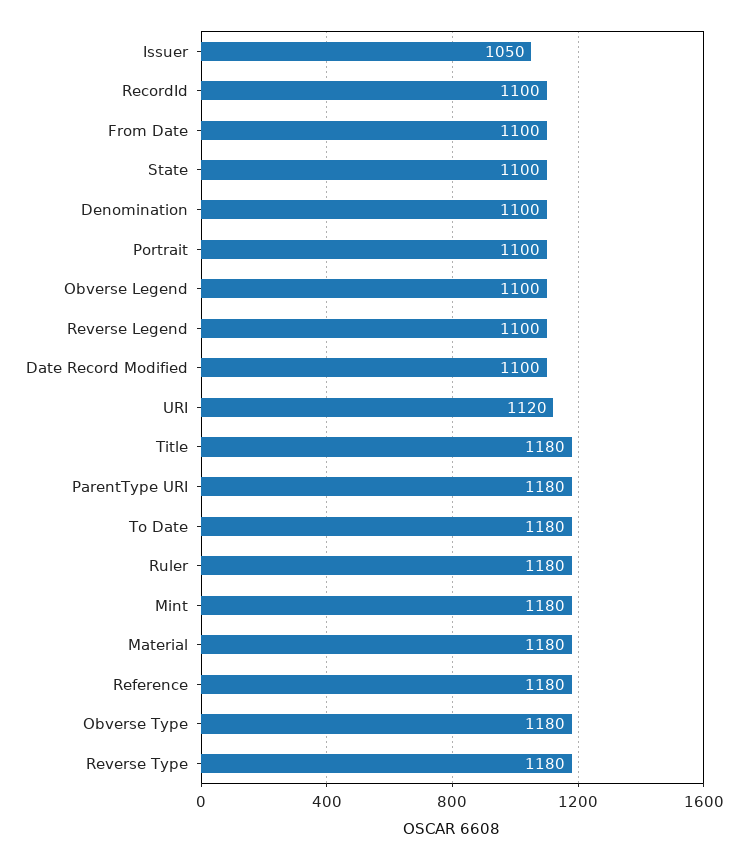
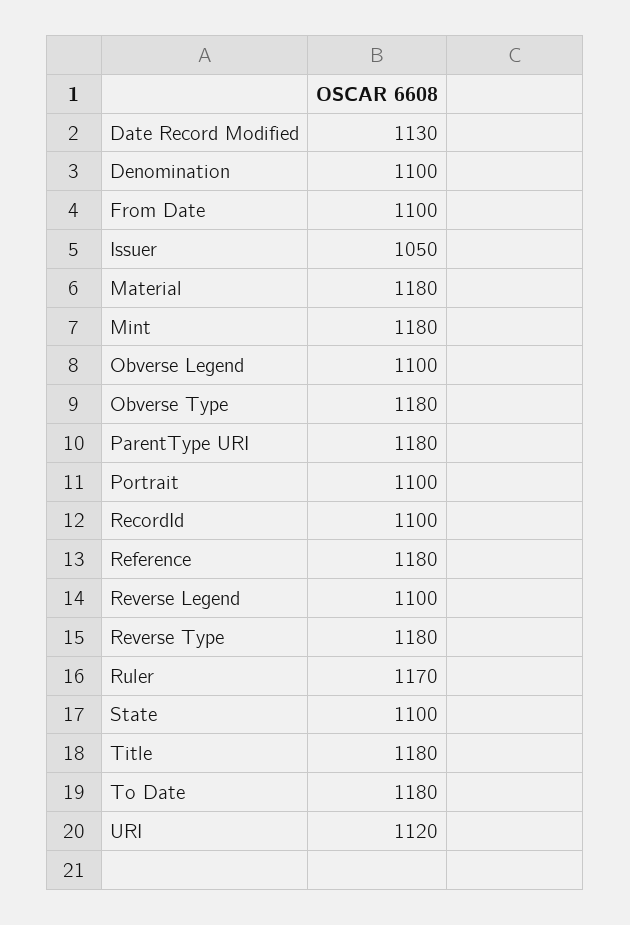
  {
    "Issuer": 1050,
    "RecordId": 1100,
    "From Date": 1100,
    "State": 1100,
    "Denomination": 1100,
    "Portrait": 1100,
    "Obverse Legend": 1100,
    "Reverse Legend": 1100,
-   "Date Record Modified": 1100,
+   "Date Record Modified": 1130,
    "URI": 1120,
    "Title": 1180,
    "ParentType URI": 1180,
    "To Date": 1180,
-   "Ruler": 1180,
+   "Ruler": 1170,
    "Mint": 1180,
    "Material": 1180,
    "Reference": 1180,
    "Obverse Type": 1180,
    "Reverse Type": 1180
  }

